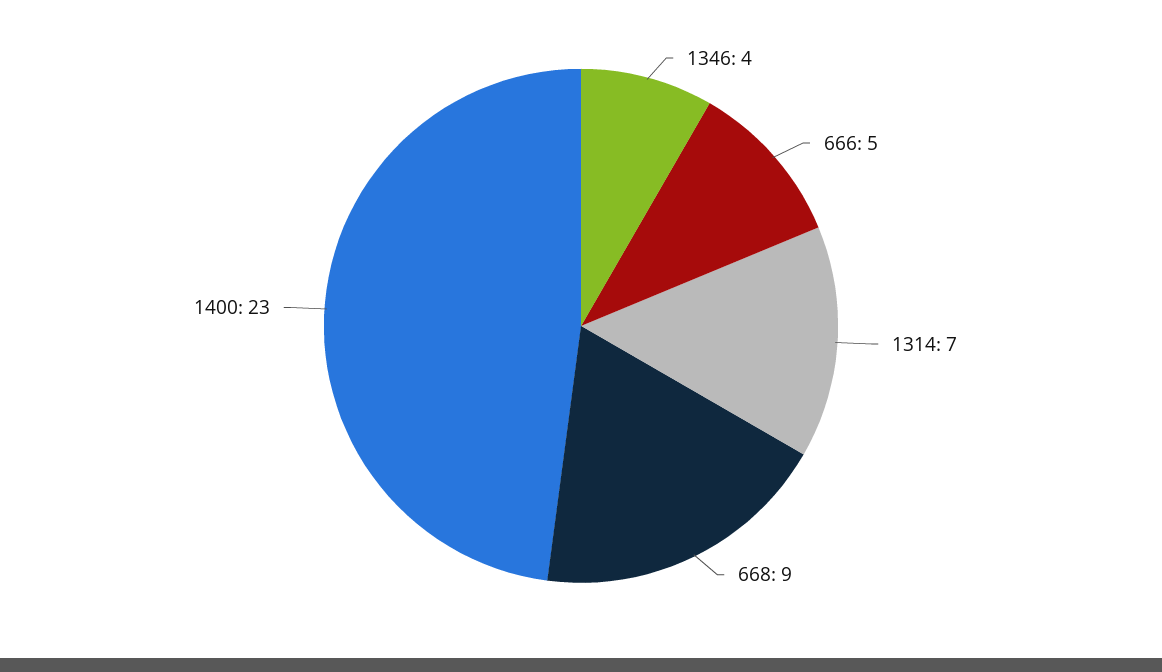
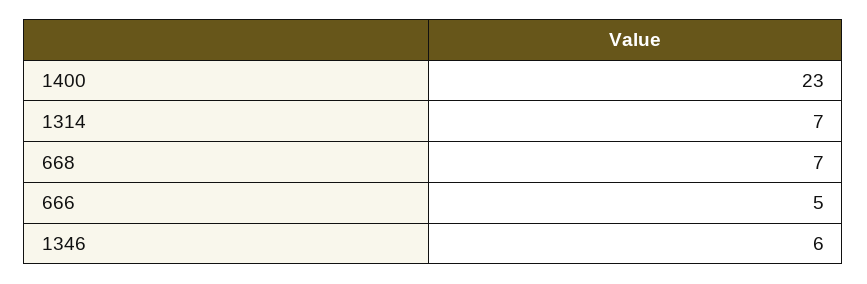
  {
-   "1346": 4,
+   "1346": 6,
    "666": 5,
    "1314": 7,
-   "668": 9,
+   "668": 7,
    "1400": 23
  }

